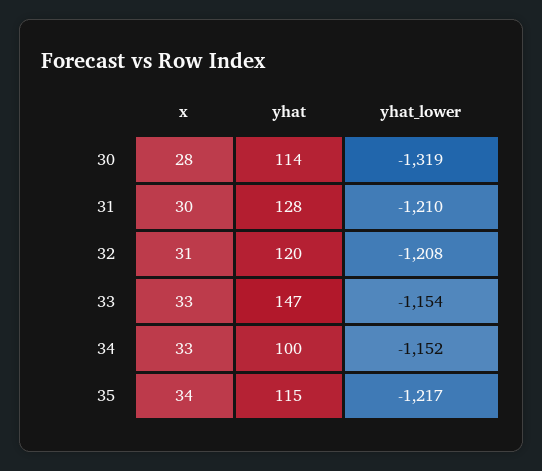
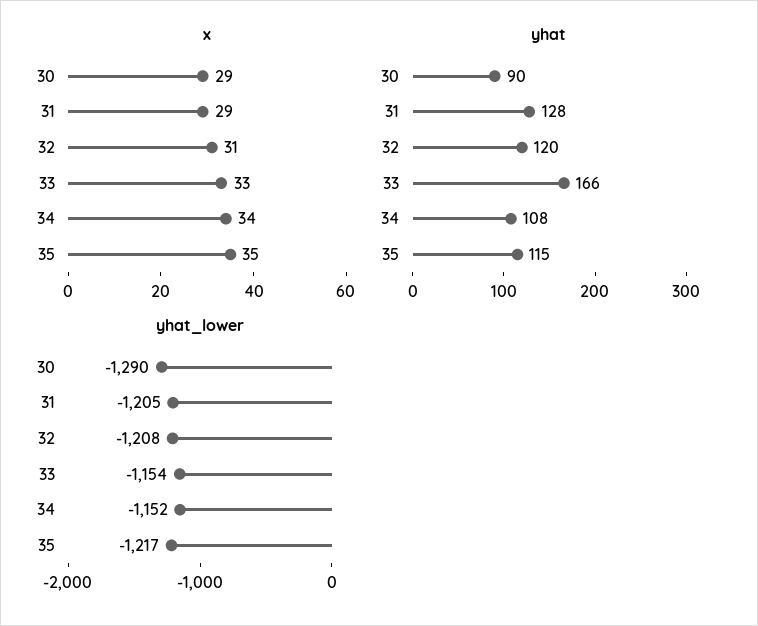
  {
    "x": {
-     "30": 28,
+     "30": 29,
-     "31": 30,
+     "31": 29,
      "32": 31,
      "33": 33,
-     "34": 33,
+     "34": 34,
-     "35": 34
+     "35": 35
    },
    "yhat": {
-     "30": 114,
+     "30": 90,
      "31": 128,
      "32": 120,
-     "33": 147,
+     "33": 166,
-     "34": 100,
+     "34": 108,
      "35": 115
    },
    "yhat_lower": {
-     "30": -1319,
+     "30": -1290,
-     "31": -1210,
+     "31": -1205,
      "32": -1208,
      "33": -1154,
      "34": -1152,
      "35": -1217
    }
  }

